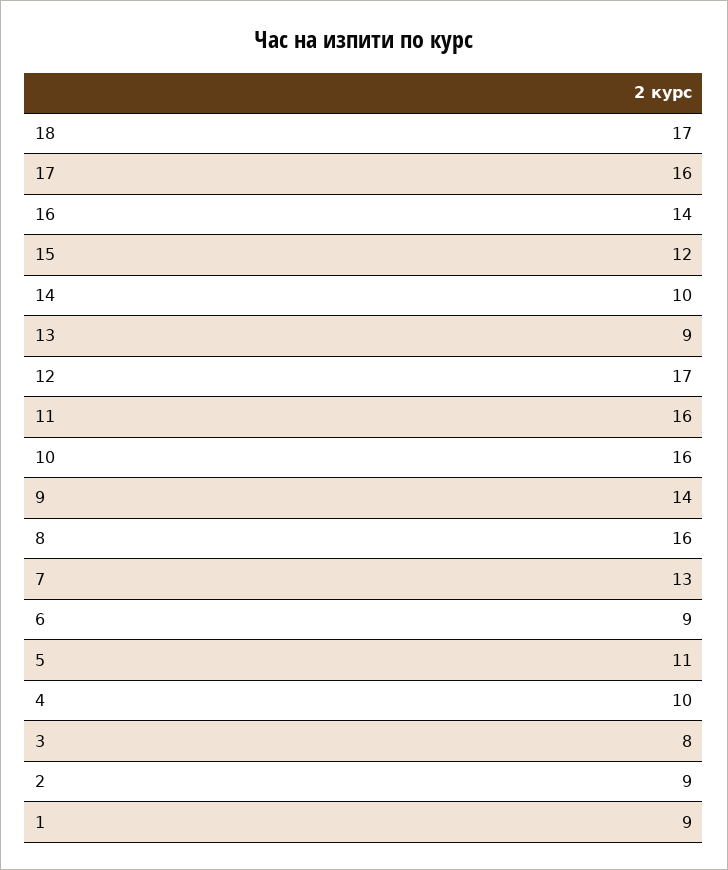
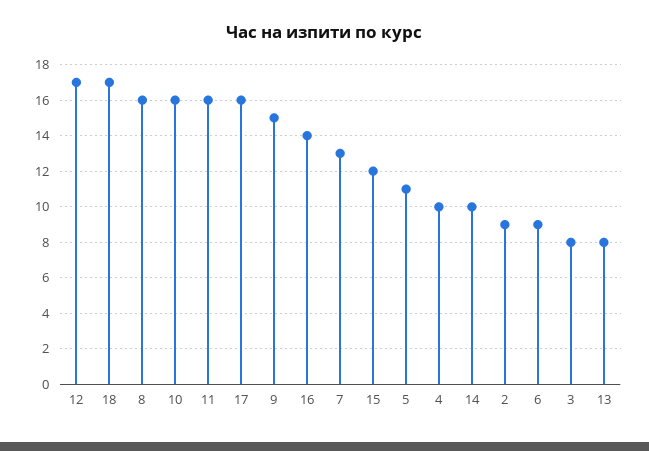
  {
    "18": 17,
    "17": 16,
    "16": 14,
    "15": 12,
    "14": 10,
-   "13": 9,
+   "13": 8,
    "12": 17,
    "11": 16,
    "10": 16,
-   "9": 14,
+   "9": 15,
    "8": 16,
    "7": 13,
    "6": 9,
    "5": 11,
    "4": 10,
    "3": 8,
-   "2": 9,
+   "2": 9
-   "1": 9
  }

